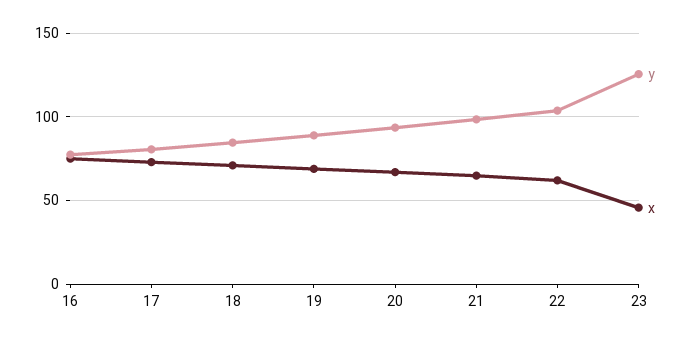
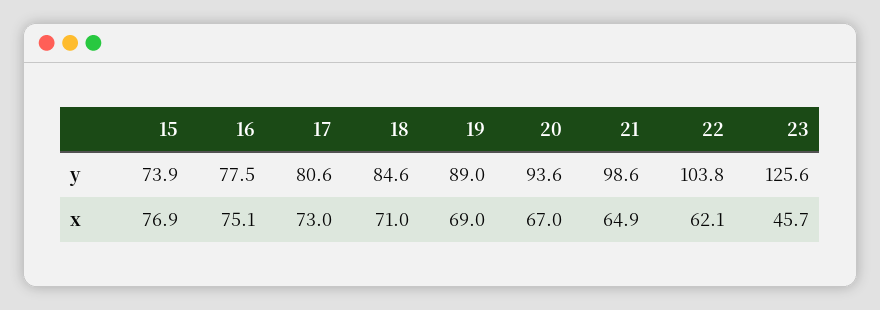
  {
    "y": {
      "16": 77.5,
      "17": 80.6,
      "18": 84.6,
      "19": 89,
      "20": 93.6,
      "21": 98.6,
      "22": 103.8,
-     "23": 125.6
+     "23": 125.6,
+     "15": 73.9
    },
    "x": {
      "16": 75.1,
      "17": 73,
      "18": 71,
      "19": 69,
      "20": 67,
      "21": 64.9,
      "22": 62.1,
-     "23": 45.7
+     "23": 45.7,
+     "15": 76.9
    }
  }

